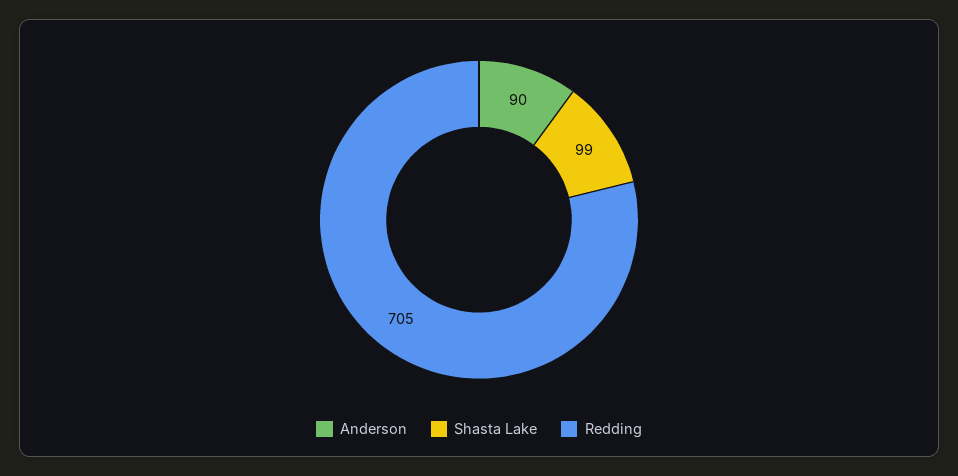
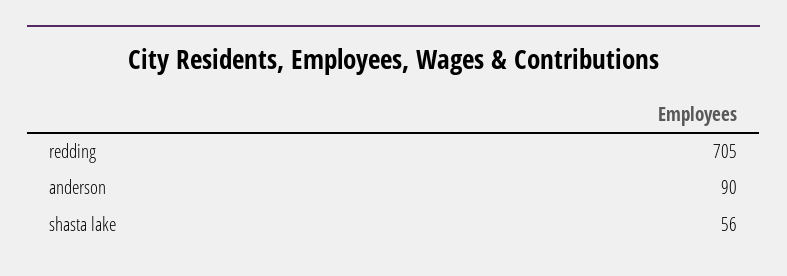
  {
    "Anderson": 90,
-   "Shasta Lake": 99,
+   "Shasta Lake": 56,
    "Redding": 705
  }

